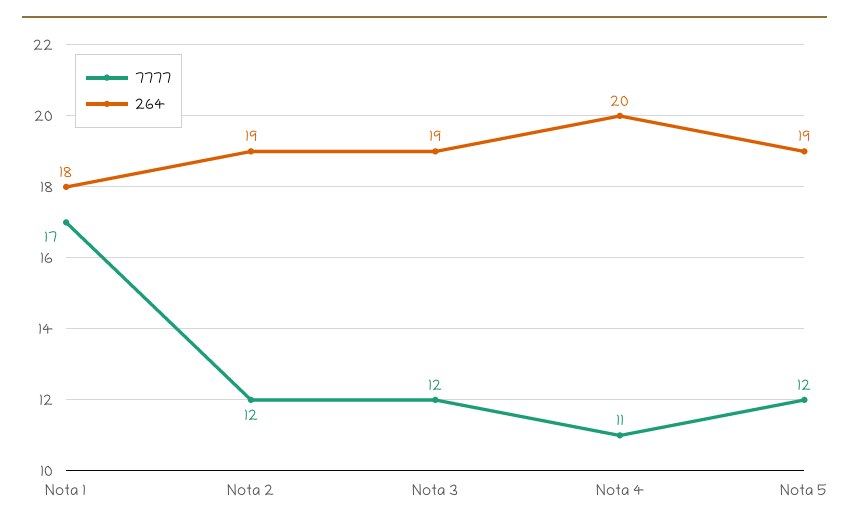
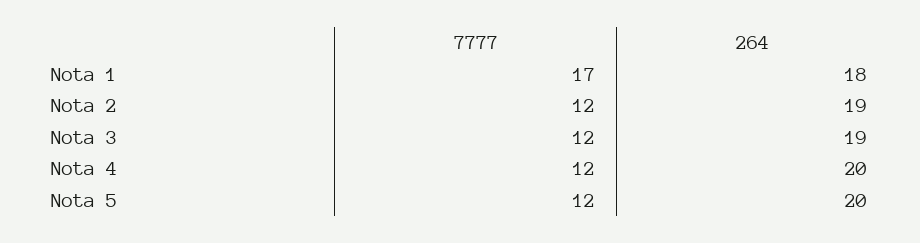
  {
    "7777": {
      "Nota 1": 17,
      "Nota 2": 12,
      "Nota 3": 12,
-     "Nota 4": 11,
+     "Nota 4": 12,
      "Nota 5": 12
    },
    "264": {
      "Nota 1": 18,
      "Nota 2": 19,
      "Nota 3": 19,
      "Nota 4": 20,
-     "Nota 5": 19
+     "Nota 5": 20
    }
  }

